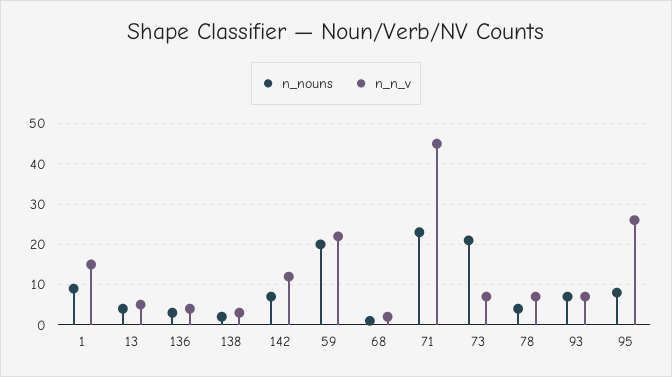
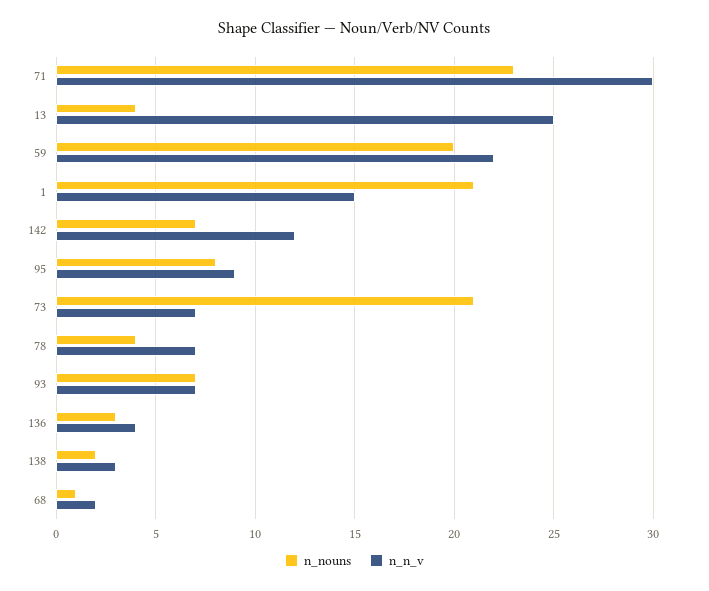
  {
    "n_nouns": {
-     "1": 10,
+     "1": 21,
      "13": 4,
      "136": 3,
      "138": 2,
      "142": 7,
      "59": 20,
      "68": 1,
      "71": 23,
      "73": 21,
      "78": 4,
      "93": 7,
      "95": 8
    },
    "n_n_v": {
      "1": 15,
-     "13": 5,
+     "13": 25,
      "136": 4,
      "138": 3,
      "142": 12,
      "59": 22,
      "68": 2,
-     "71": 45,
+     "71": 30,
      "73": 7,
      "78": 7,
      "93": 7,
-     "95": 25
+     "95": 9
    }
  }

